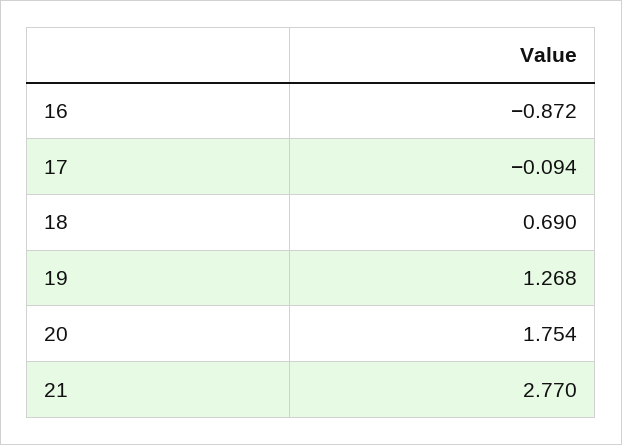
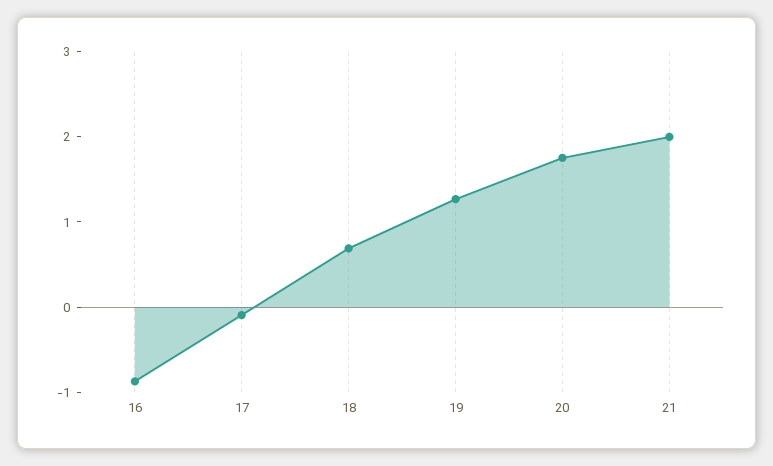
  {
    "16": -0.872,
    "17": -0.094,
    "18": 0.69,
    "19": 1.268,
    "20": 1.754,
-   "21": 2.77
+   "21": 2
  }

